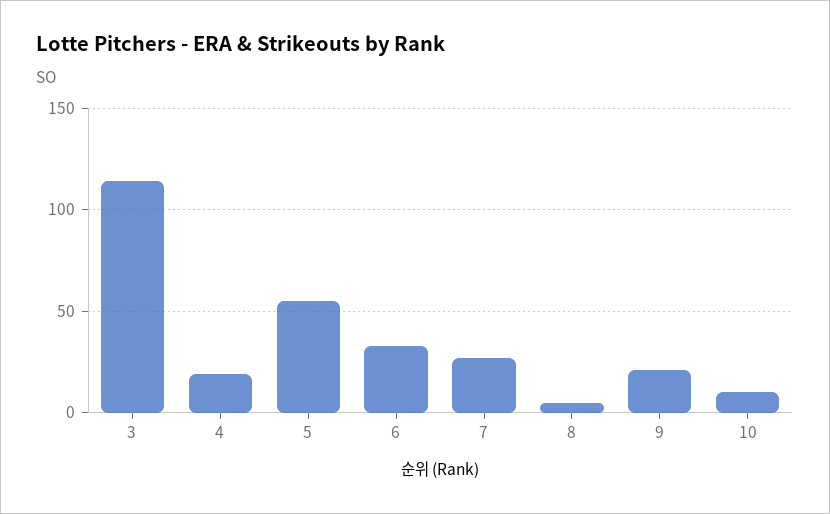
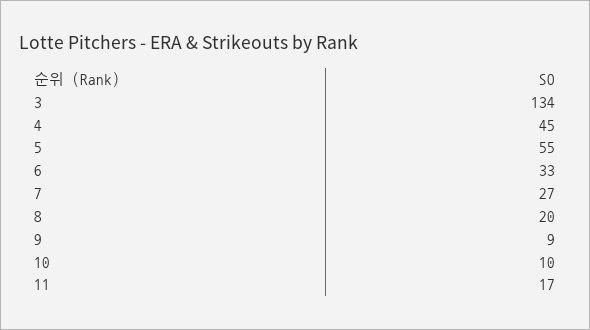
  {
-   "3": 115,
+   "3": 134,
-   "4": 20,
+   "4": 45,
    "5": 55,
    "6": 33,
    "7": 27,
-   "8": 5,
+   "8": 20,
-   "9": 20,
+   "9": 9,
-   "10": 10
+   "10": 10,
+   "11": 17
  }

